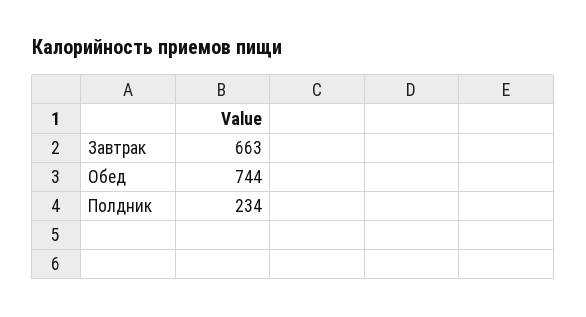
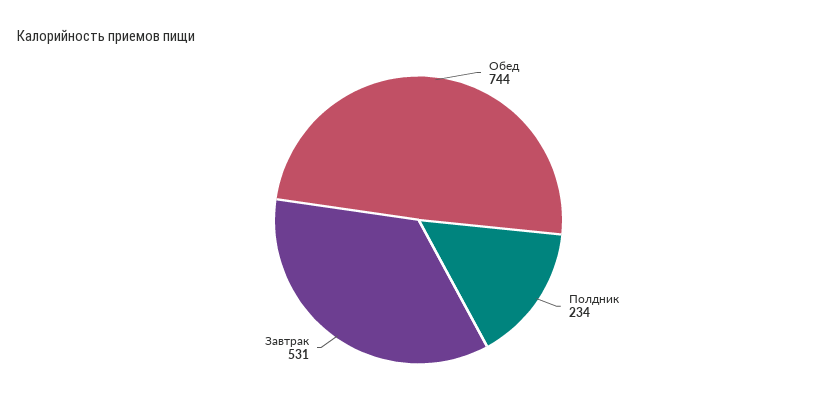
  {
-   "Завтрак": 663,
+   "Завтрак": 531,
    "Обед": 744,
    "Полдник": 234
  }

